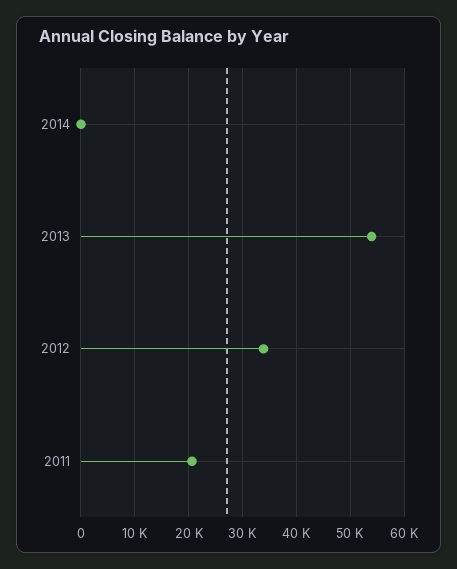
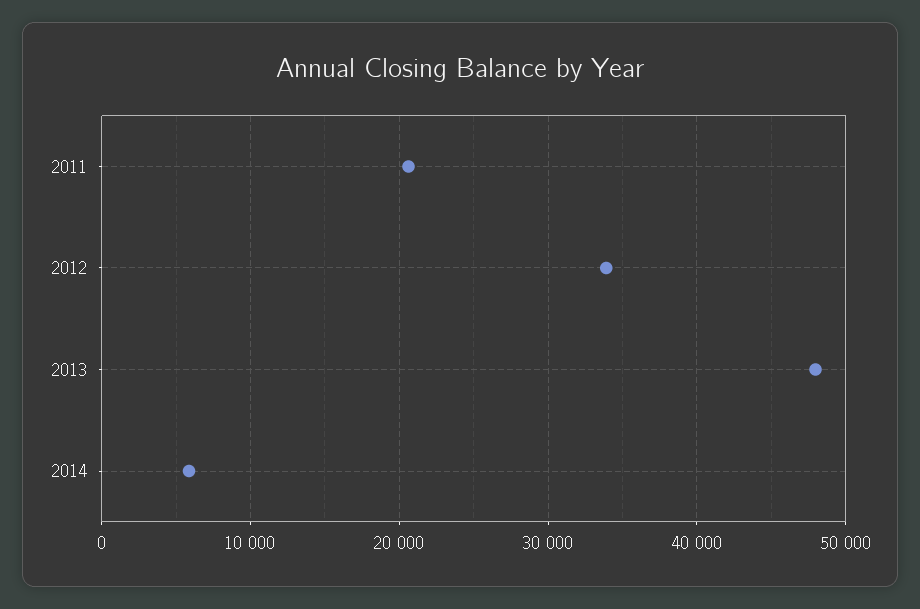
  {
-   "2014": 0,
+   "2014": 6000,
-   "2013": 54000,
+   "2013": 48000,
    "2012": 34000,
    "2011": 21000
  }

